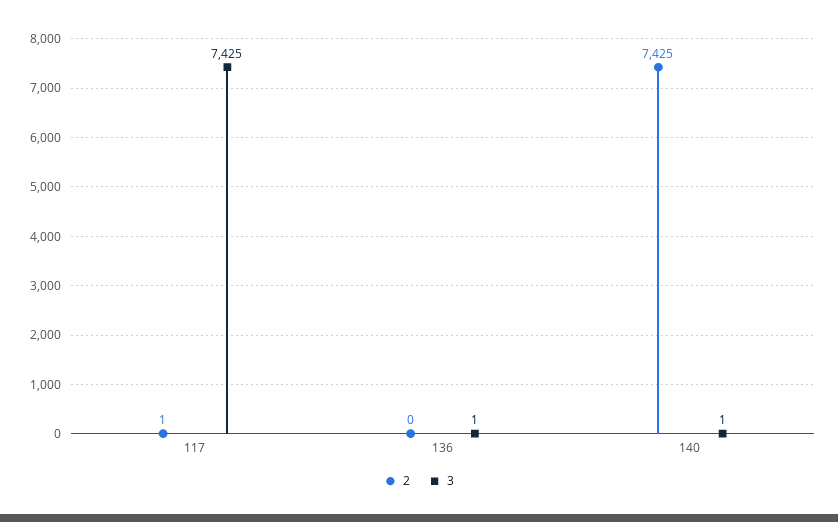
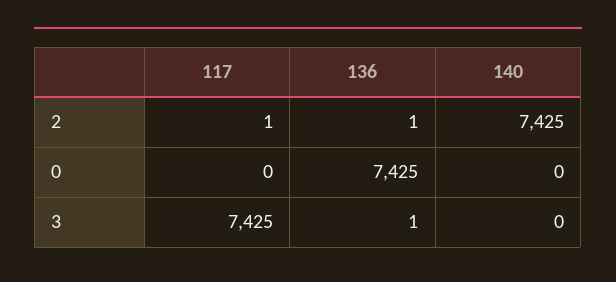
  {
    "2": {
      "117": 1,
-     "136": 0,
+     "136": 1,
      "140": 7425
    },
    "3": {
      "117": 7425,
      "136": 1,
-     "140": 1
+     "140": 0
-   }
+   },
+   "0": {
+     "117": 0,
+     "136": 7425,
+     "140": 0
+   }
  }

